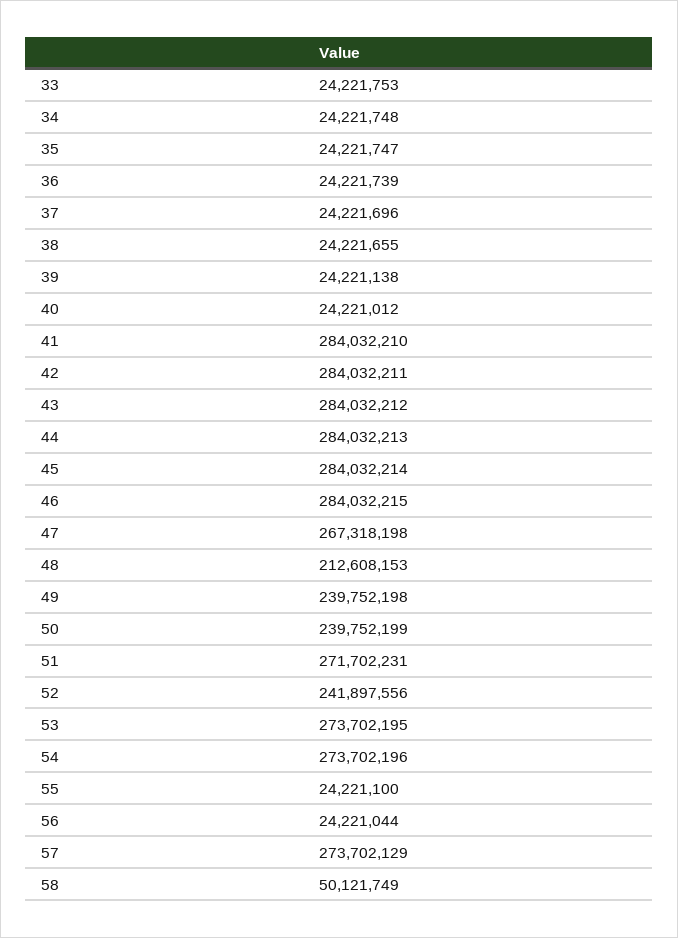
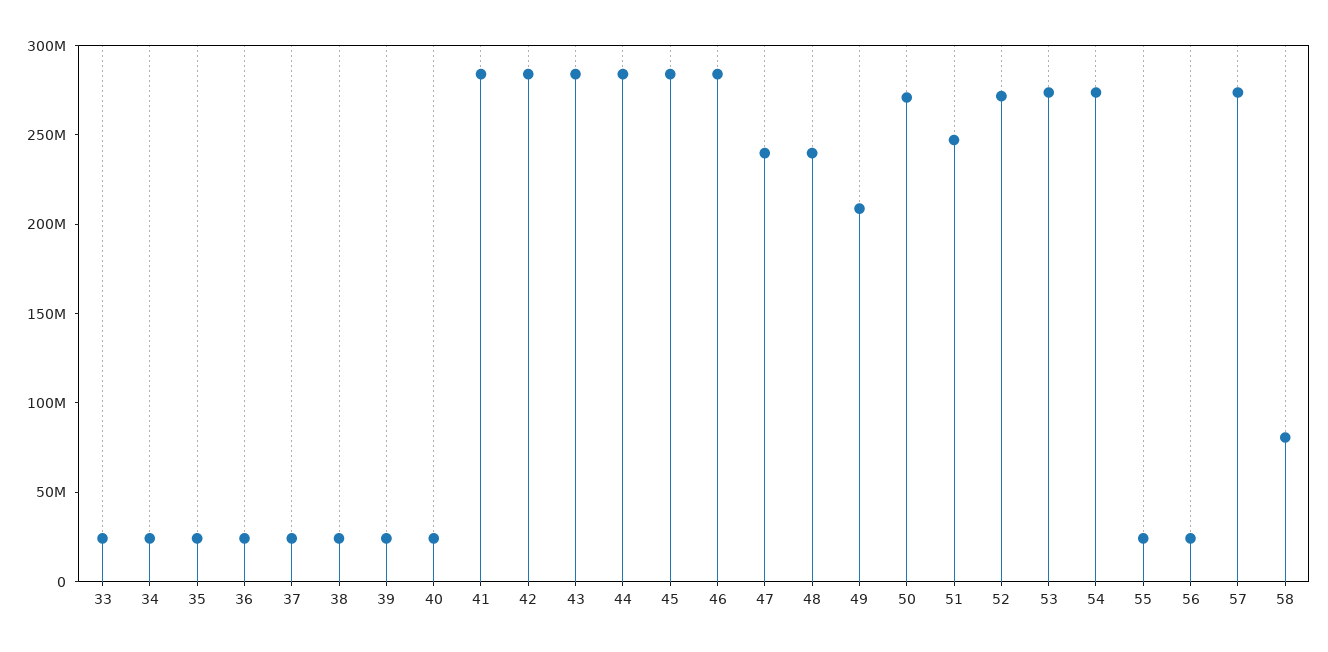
  {
    "33": 24221753,
    "34": 24221748,
    "35": 24221747,
    "36": 24221739,
    "37": 24221696,
    "38": 24221655,
    "39": 24221138,
    "40": 24221012,
    "41": 284032210,
    "42": 284032211,
    "43": 284032212,
    "44": 284032213,
    "45": 284032214,
    "46": 284032215,
-   "47": 267318198,
+   "47": 240000000,
-   "48": 212608153,
+   "48": 240000000,
-   "49": 239752198,
+   "49": 210000000,
-   "50": 239752199,
+   "50": 270000000,
-   "51": 271702231,
+   "51": 250000000,
-   "52": 241897556,
+   "52": 270000000,
    "53": 273702195,
    "54": 273702196,
    "55": 24221100,
    "56": 24221044,
    "57": 273702129,
-   "58": 50121749
+   "58": 80000000
  }

